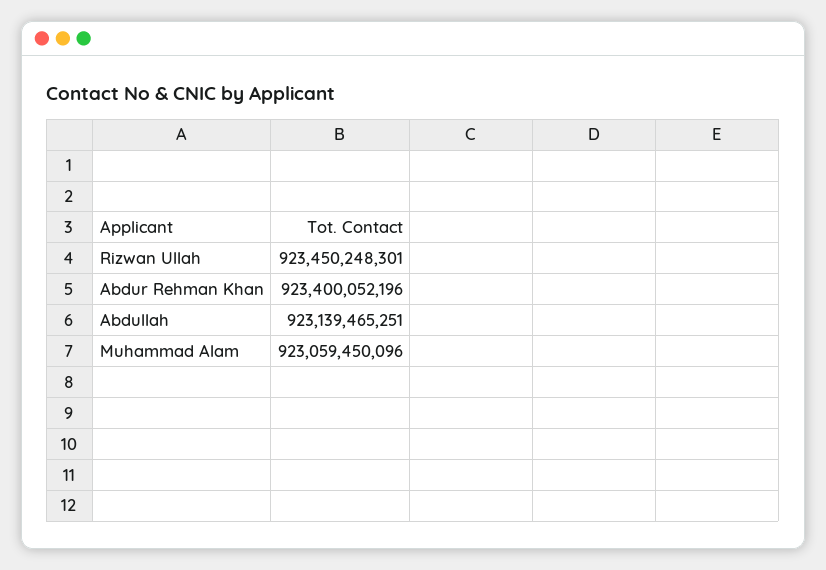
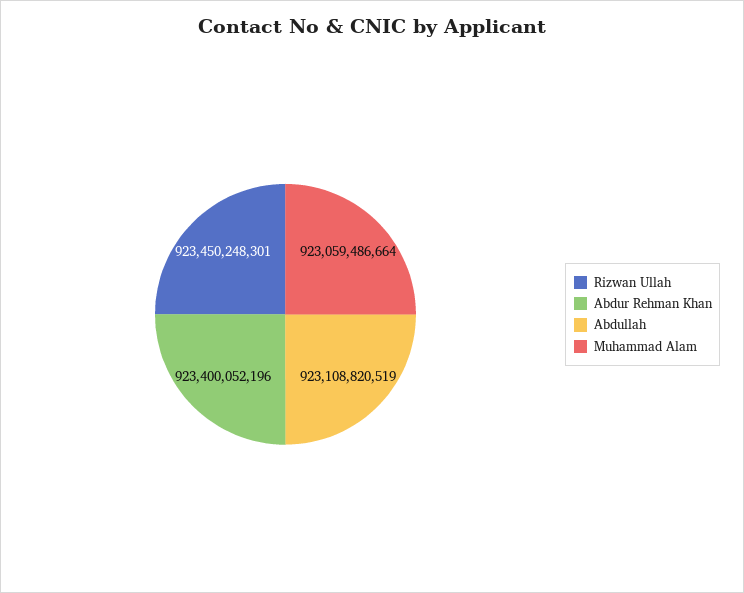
  {
    "Rizwan Ullah": 923450248301,
    "Abdur Rehman Khan": 923400052196,
-   "Abdullah": 923139465251,
+   "Abdullah": 923108820519,
-   "Muhammad Alam": 923059450096
+   "Muhammad Alam": 923059486664
  }

